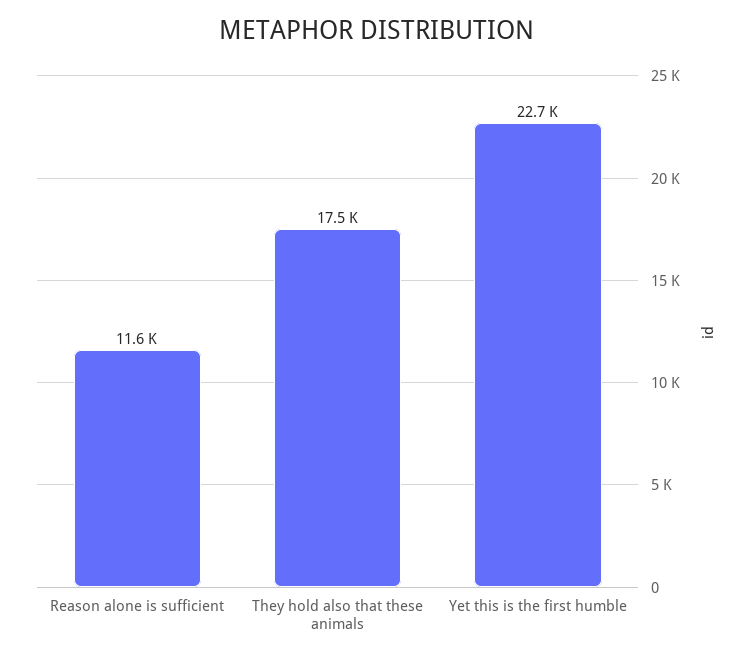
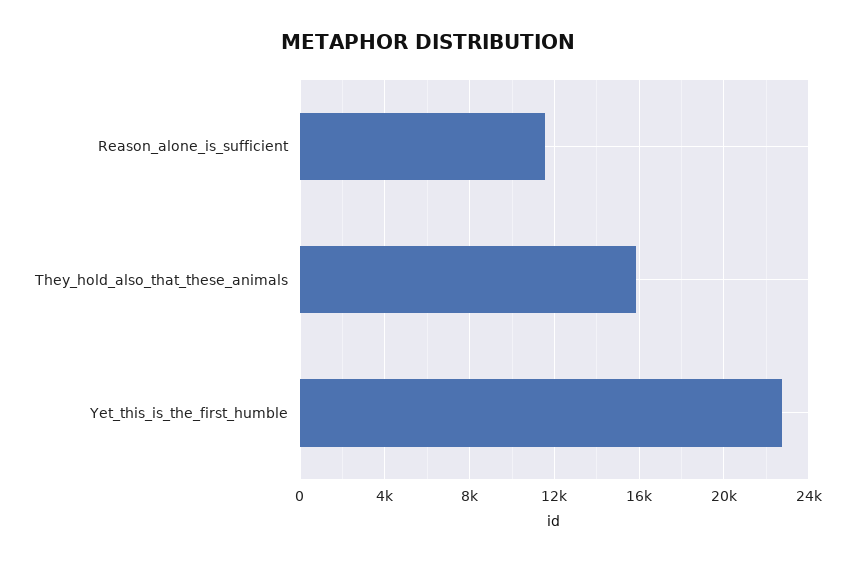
  {
    "Reason alone is sufficient": 11600,
-   "They hold also that these animals": 17500,
+   "They hold also that these animals": 16000,
    "Yet this is the first humble": 22700
  }

